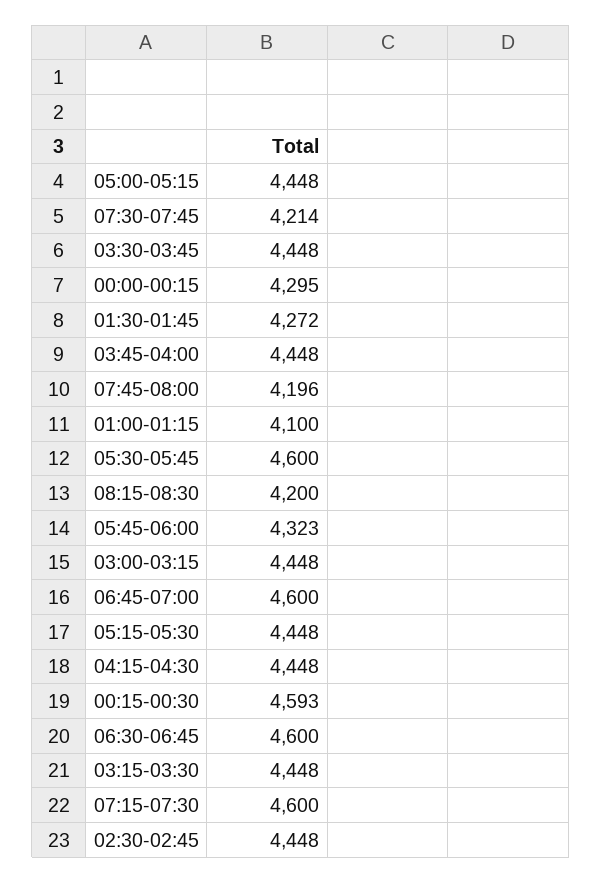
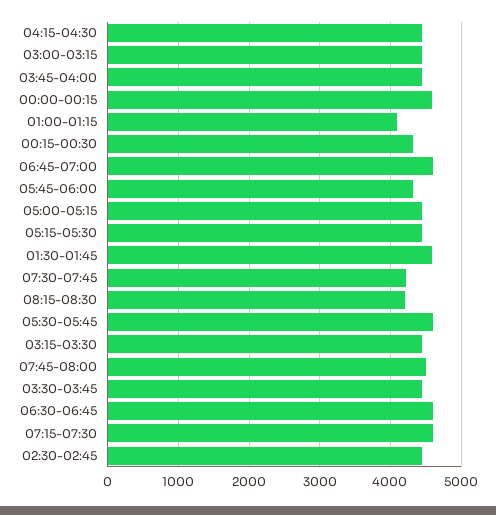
  {
    "05:00-05:15": 4448,
    "07:30-07:45": 4214,
    "03:30-03:45": 4448,
-   "00:00-00:15": 4295,
+   "00:00-00:15": 4600,
-   "01:30-01:45": 4272,
+   "01:30-01:45": 4600,
    "03:45-04:00": 4448,
-   "07:45-08:00": 4196,
+   "07:45-08:00": 4500,
    "01:00-01:15": 4100,
    "05:30-05:45": 4600,
    "08:15-08:30": 4200,
    "05:45-06:00": 4323,
    "03:00-03:15": 4448,
    "06:45-07:00": 4600,
    "05:15-05:30": 4448,
    "04:15-04:30": 4448,
-   "00:15-00:30": 4593,
+   "00:15-00:30": 4300,
    "06:30-06:45": 4600,
    "03:15-03:30": 4448,
    "07:15-07:30": 4600,
    "02:30-02:45": 4448
  }

